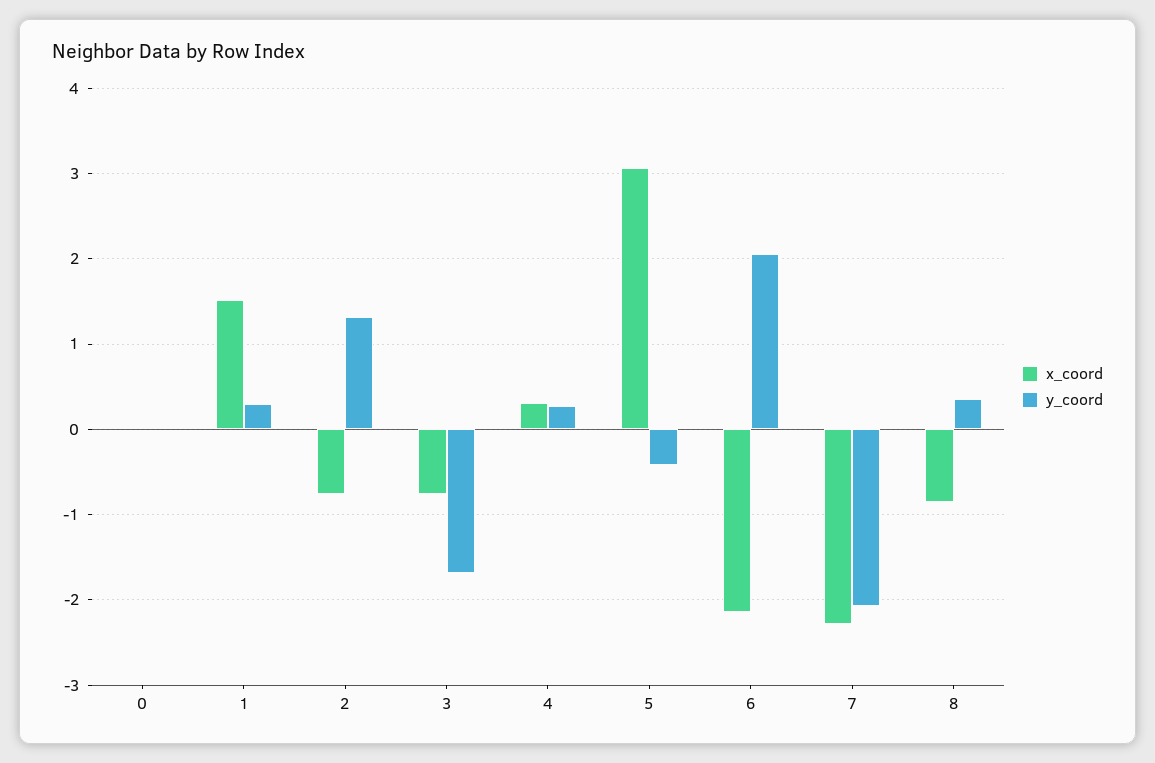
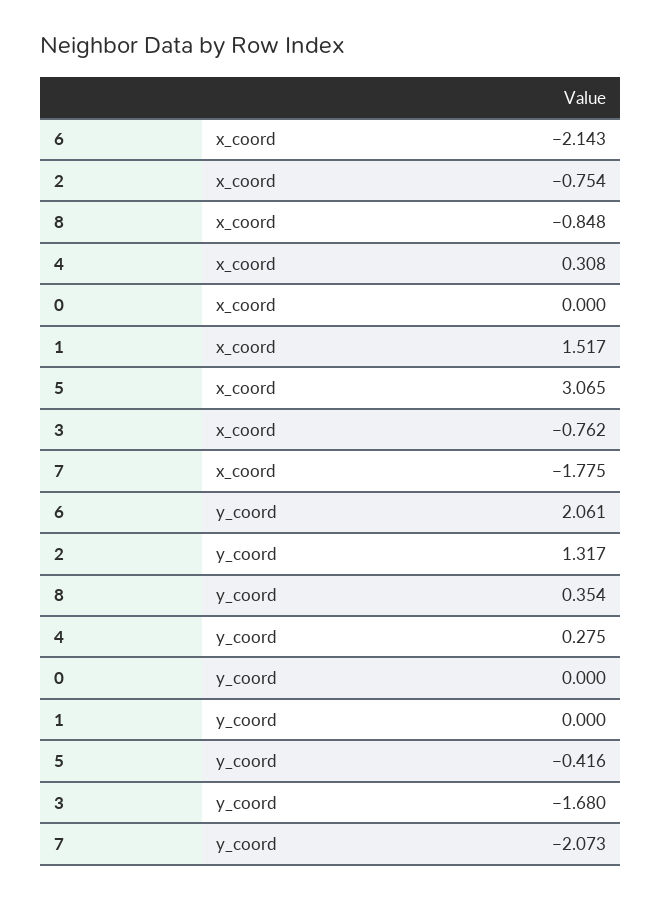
  {
    "x_coord": {
      "0": 0,
      "1": 1.517,
      "2": -0.754,
      "3": -0.762,
      "4": 0.308,
      "5": 3.065,
      "6": -2.143,
-     "7": -2.3,
+     "7": -1.775,
      "8": -0.848
    },
    "y_coord": {
      "0": 0,
-     "1": 0.3,
+     "1": 0,
      "2": 1.317,
      "3": -1.68,
      "4": 0.275,
      "5": -0.416,
      "6": 2.061,
      "7": -2.073,
      "8": 0.354
    }
  }

